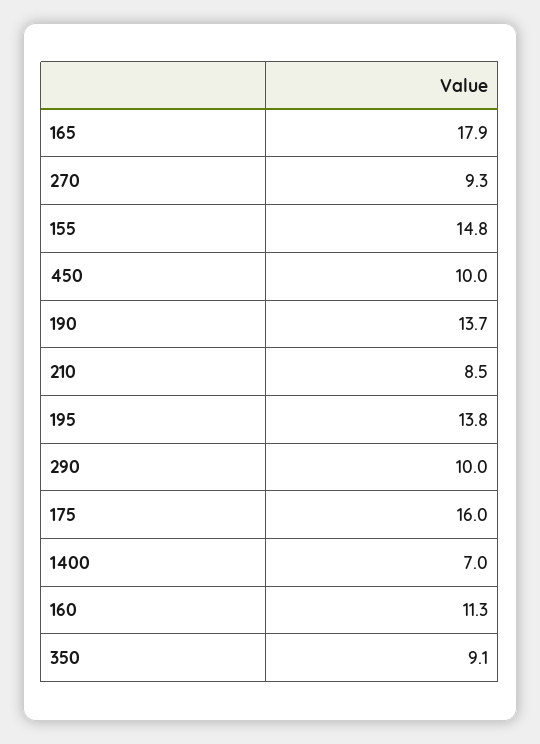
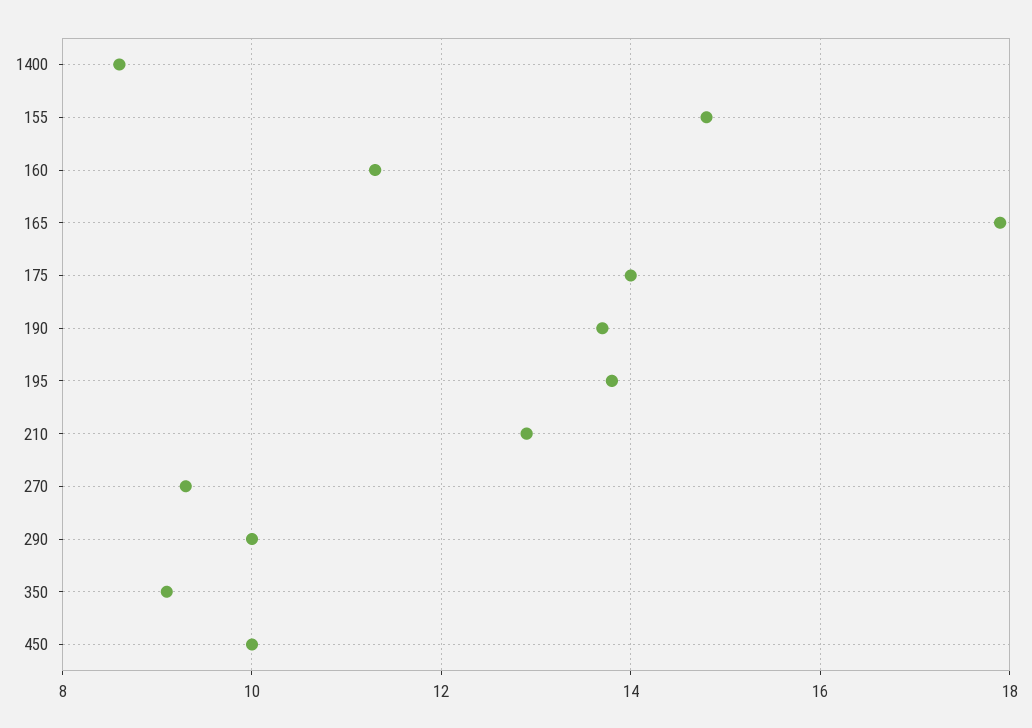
  {
    "165": 17.9,
    "270": 9.3,
    "155": 14.8,
    "450": 10,
    "190": 13.7,
-   "210": 8.5,
+   "210": 13,
    "195": 13.8,
    "290": 10,
-   "175": 16,
+   "175": 14,
-   "1400": 7,
+   "1400": 8.5,
    "160": 11.3,
    "350": 9.1
  }

